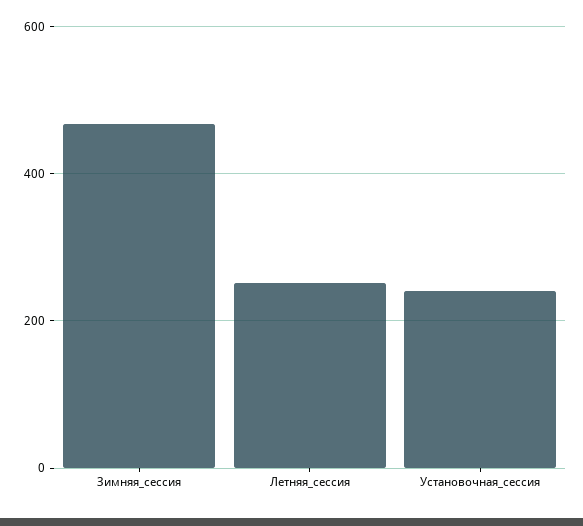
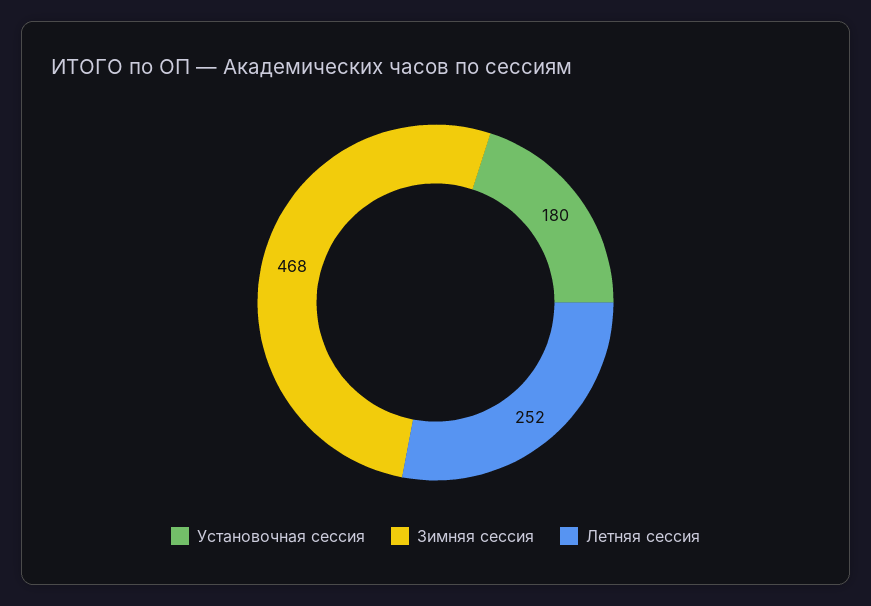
  {
    "Зимняя_сессия": 468,
    "Летняя_сессия": 252,
-   "Установочная_сессия": 240
+   "Установочная_сессия": 180
  }

